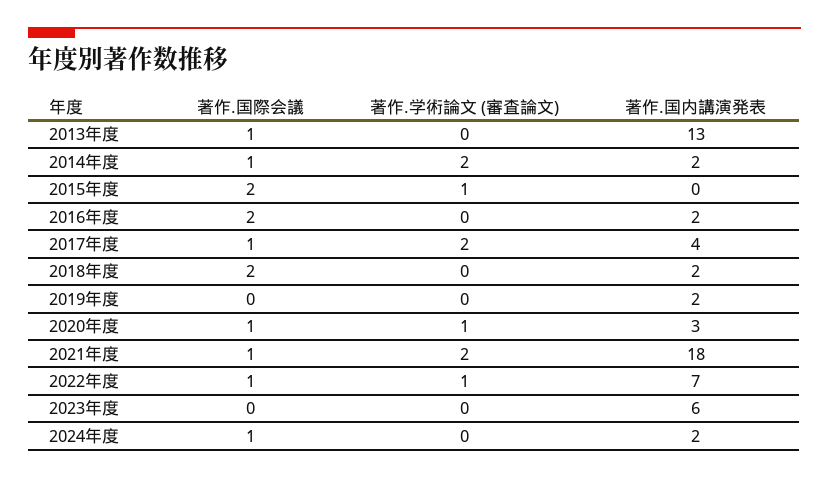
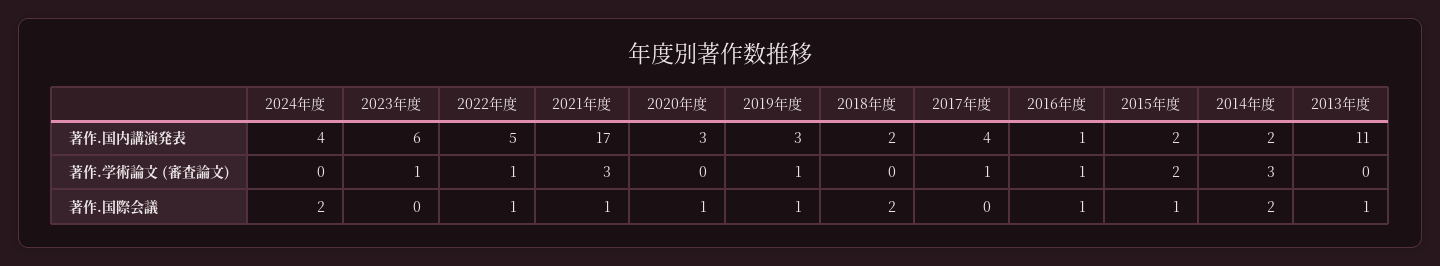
  {
    "著作.国際会議": {
      "2013年度": 1,
-     "2014年度": 1,
+     "2014年度": 2,
-     "2015年度": 2,
+     "2015年度": 1,
-     "2016年度": 2,
+     "2016年度": 1,
-     "2017年度": 1,
+     "2017年度": 0,
      "2018年度": 2,
-     "2019年度": 0,
+     "2019年度": 1,
      "2020年度": 1,
      "2021年度": 1,
      "2022年度": 1,
      "2023年度": 0,
-     "2024年度": 1
+     "2024年度": 2
    },
    "著作.学術論文 (審査論文)": {
      "2013年度": 0,
-     "2014年度": 2,
+     "2014年度": 3,
-     "2015年度": 1,
+     "2015年度": 2,
-     "2016年度": 0,
+     "2016年度": 1,
-     "2017年度": 2,
+     "2017年度": 1,
      "2018年度": 0,
-     "2019年度": 0,
+     "2019年度": 1,
-     "2020年度": 1,
+     "2020年度": 0,
-     "2021年度": 2,
+     "2021年度": 3,
      "2022年度": 1,
-     "2023年度": 0,
+     "2023年度": 1,
      "2024年度": 0
    },
    "著作.国内講演発表": {
-     "2013年度": 13,
+     "2013年度": 11,
      "2014年度": 2,
-     "2015年度": 0,
+     "2015年度": 2,
-     "2016年度": 2,
+     "2016年度": 1,
      "2017年度": 4,
      "2018年度": 2,
-     "2019年度": 2,
+     "2019年度": 3,
      "2020年度": 3,
-     "2021年度": 18,
+     "2021年度": 17,
-     "2022年度": 7,
+     "2022年度": 5,
      "2023年度": 6,
-     "2024年度": 2
+     "2024年度": 4
    }
  }

